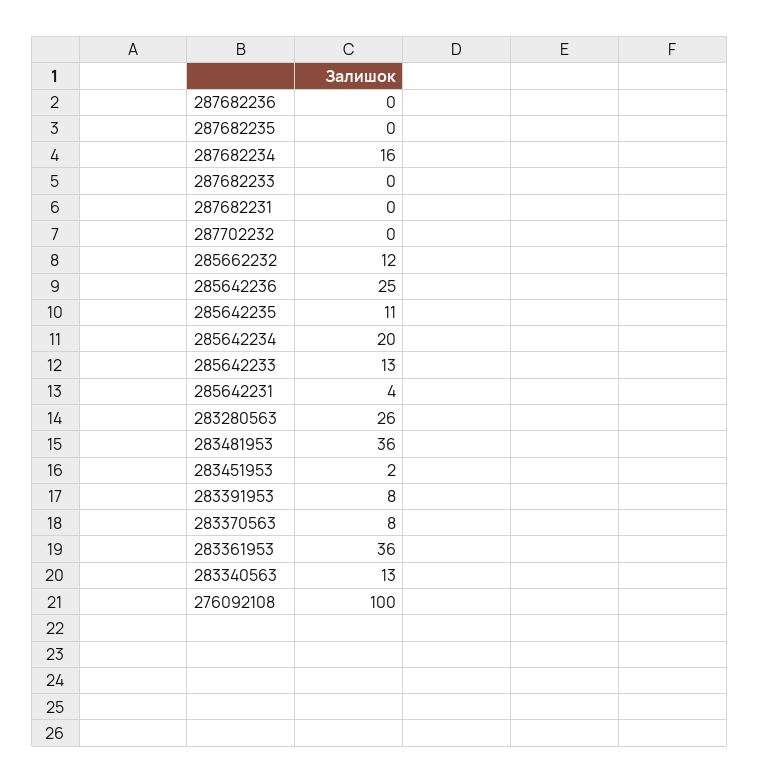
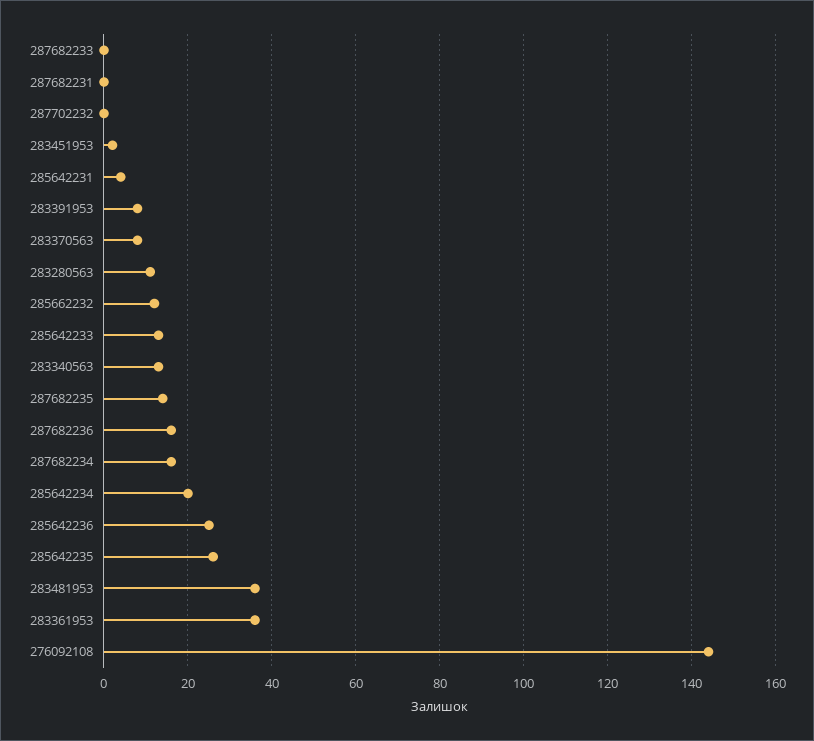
  {
-   "287682236": 0,
+   "287682236": 15,
-   "287682235": 0,
+   "287682235": 15,
    "287682234": 16,
    "287682233": 0,
    "287682231": 0,
    "287702232": 0,
    "285662232": 12,
    "285642236": 25,
-   "285642235": 11,
+   "285642235": 25,
    "285642234": 20,
    "285642233": 13,
    "285642231": 4,
-   "283280563": 26,
+   "283280563": 10,
    "283481953": 36,
    "283451953": 2,
    "283391953": 8,
    "283370563": 8,
    "283361953": 36,
    "283340563": 13,
-   "276092108": 100
+   "276092108": 145
  }

